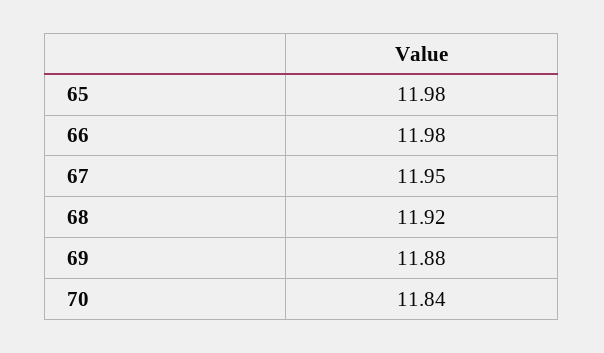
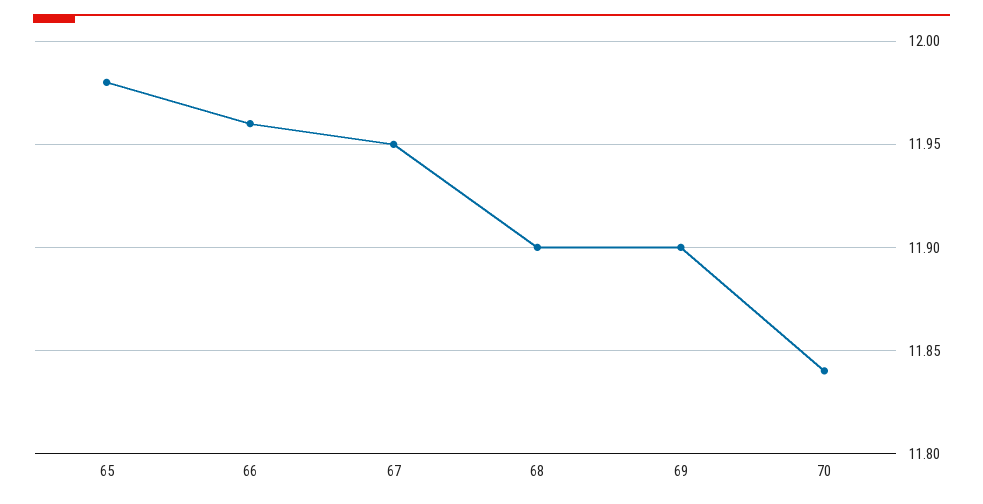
  {
    "65": 11.98,
-   "66": 11.98,
+   "66": 11.96,
    "67": 11.95,
-   "68": 11.92,
+   "68": 11.9,
-   "69": 11.88,
+   "69": 11.9,
    "70": 11.84
  }

